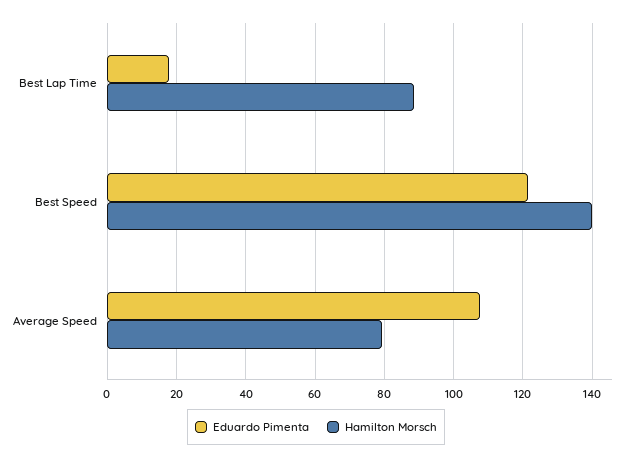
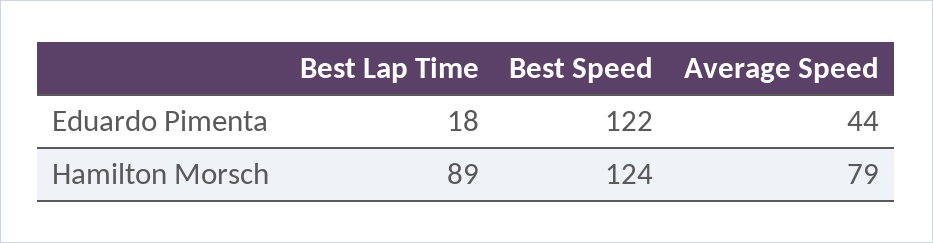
  {
    "Eduardo Pimenta": {
      "Best Lap Time": 18,
      "Best Speed": 122,
-     "Average Speed": 108
+     "Average Speed": 44
    },
    "Hamilton Morsch": {
      "Best Lap Time": 89,
-     "Best Speed": 140,
+     "Best Speed": 124,
      "Average Speed": 79
    }
  }

